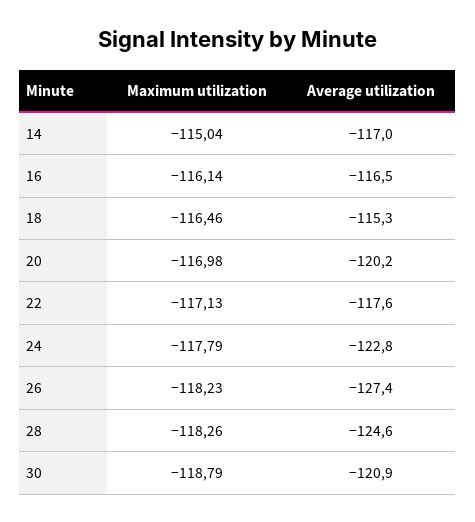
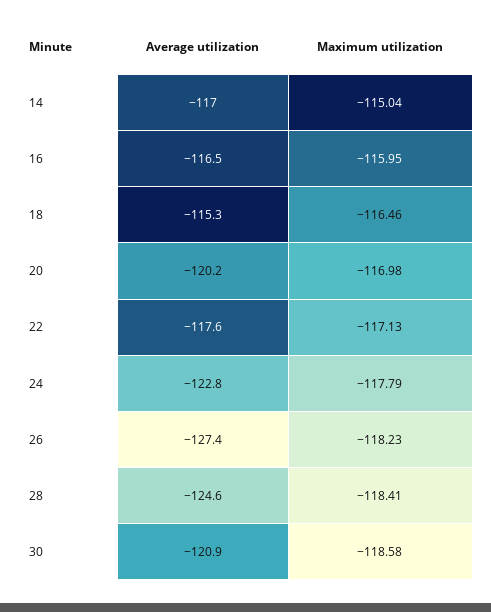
  {
    "Maximum utilization": {
      "14": -115.04,
-     "16": -116.14,
+     "16": -115.95,
      "18": -116.46,
      "20": -116.98,
      "22": -117.13,
      "24": -117.79,
      "26": -118.23,
-     "28": -118.26,
+     "28": -118.41,
-     "30": -118.79
+     "30": -118.58
    },
    "Average utilization": {
      "14": -117,
      "16": -116.5,
      "18": -115.3,
      "20": -120.2,
      "22": -117.6,
      "24": -122.8,
      "26": -127.4,
      "28": -124.6,
      "30": -120.9
    }
  }

